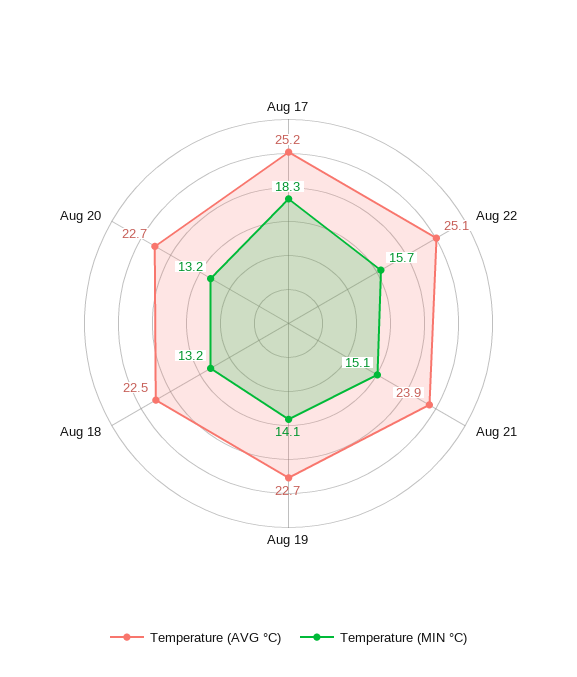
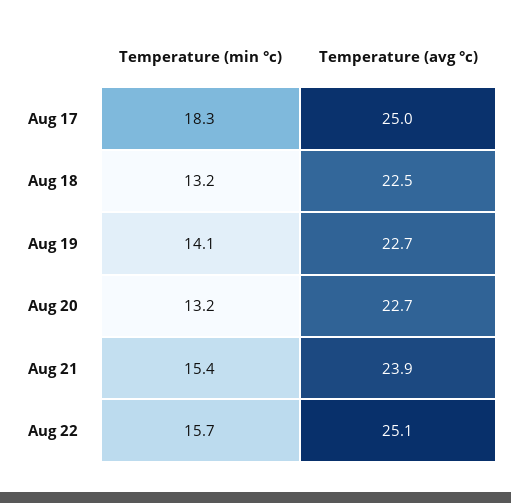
  {
    "Temperature (AVG °C)": {
-     "Aug 17": 25.2,
+     "Aug 17": 25,
      "Aug 22": 25.1,
      "Aug 21": 23.9,
      "Aug 19": 22.7,
      "Aug 18": 22.5,
      "Aug 20": 22.7
    },
    "Temperature (MIN °C)": {
      "Aug 17": 18.3,
      "Aug 22": 15.7,
-     "Aug 21": 15.1,
+     "Aug 21": 15.4,
      "Aug 19": 14.1,
      "Aug 18": 13.2,
      "Aug 20": 13.2
    }
  }

